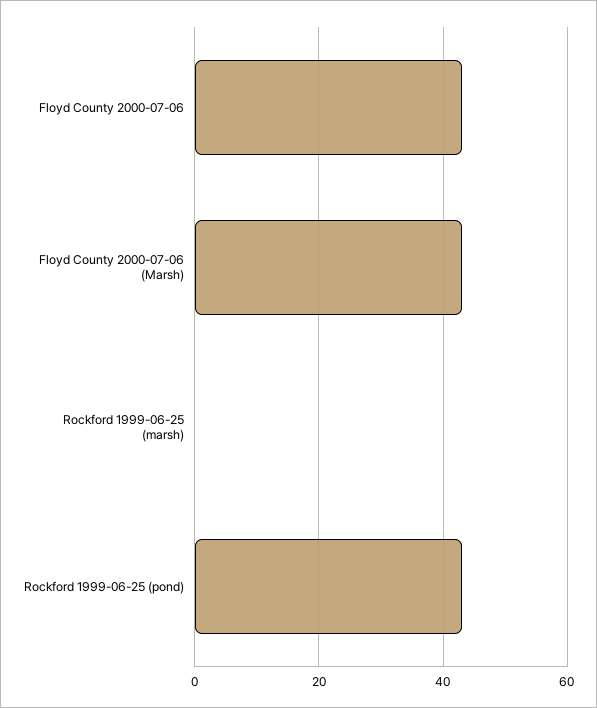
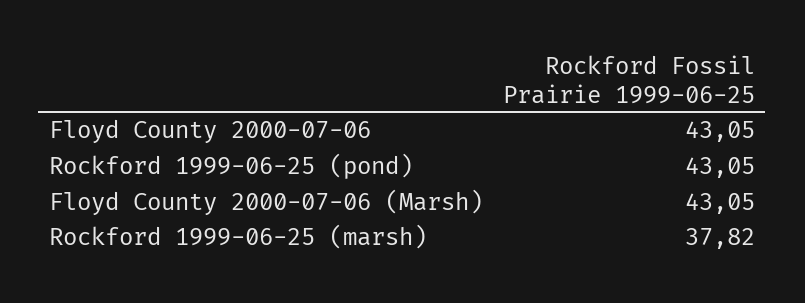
  {
    "Floyd County 2000-07-06": 43.05,
    "Floyd County 2000-07-06 (Marsh)": 43.05,
-   "Rockford 1999-06-25 (marsh)": 0,
+   "Rockford 1999-06-25 (marsh)": 37.82,
    "Rockford 1999-06-25 (pond)": 43.05
  }

